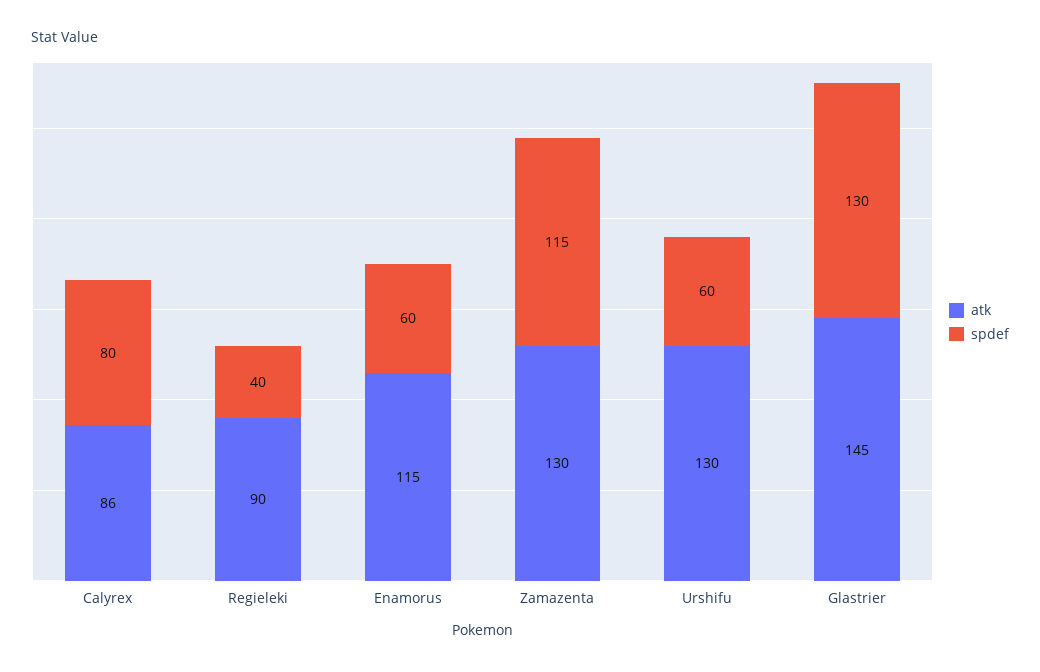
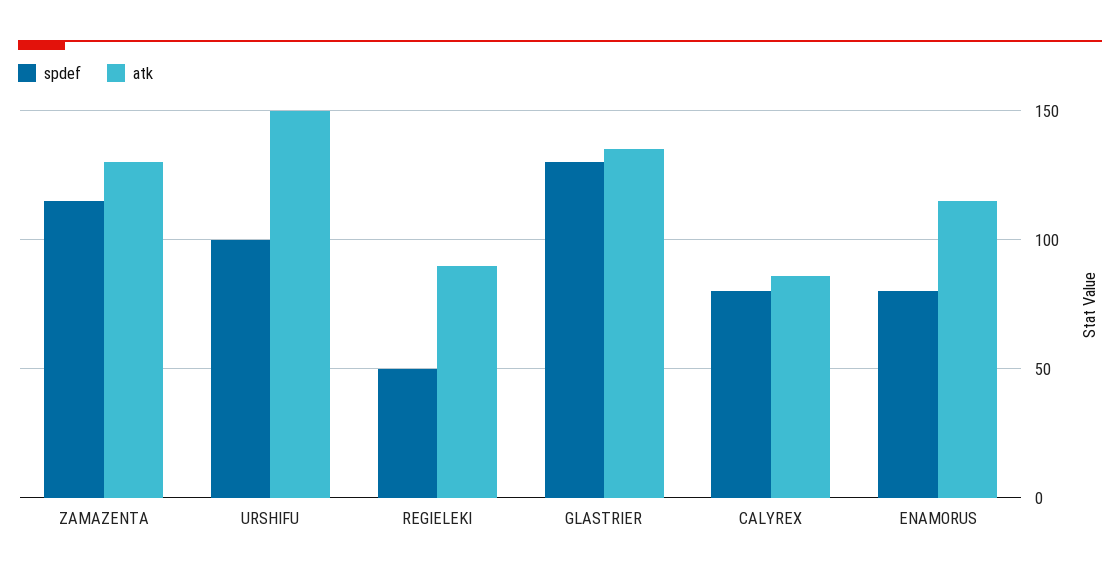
  {
    "atk": {
      "Calyrex": 86,
      "Regieleki": 90,
      "Enamorus": 115,
      "Zamazenta": 130,
-     "Urshifu": 130,
+     "Urshifu": 150,
-     "Glastrier": 145
+     "Glastrier": 135
    },
    "spdef": {
      "Calyrex": 80,
-     "Regieleki": 40,
+     "Regieleki": 50,
-     "Enamorus": 60,
+     "Enamorus": 80,
      "Zamazenta": 115,
-     "Urshifu": 60,
+     "Urshifu": 100,
      "Glastrier": 130
    }
  }

